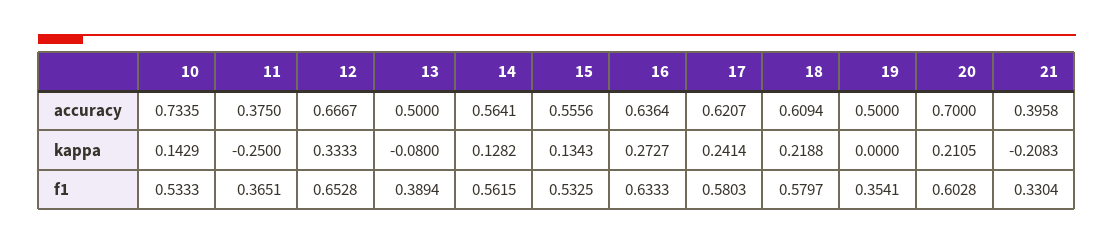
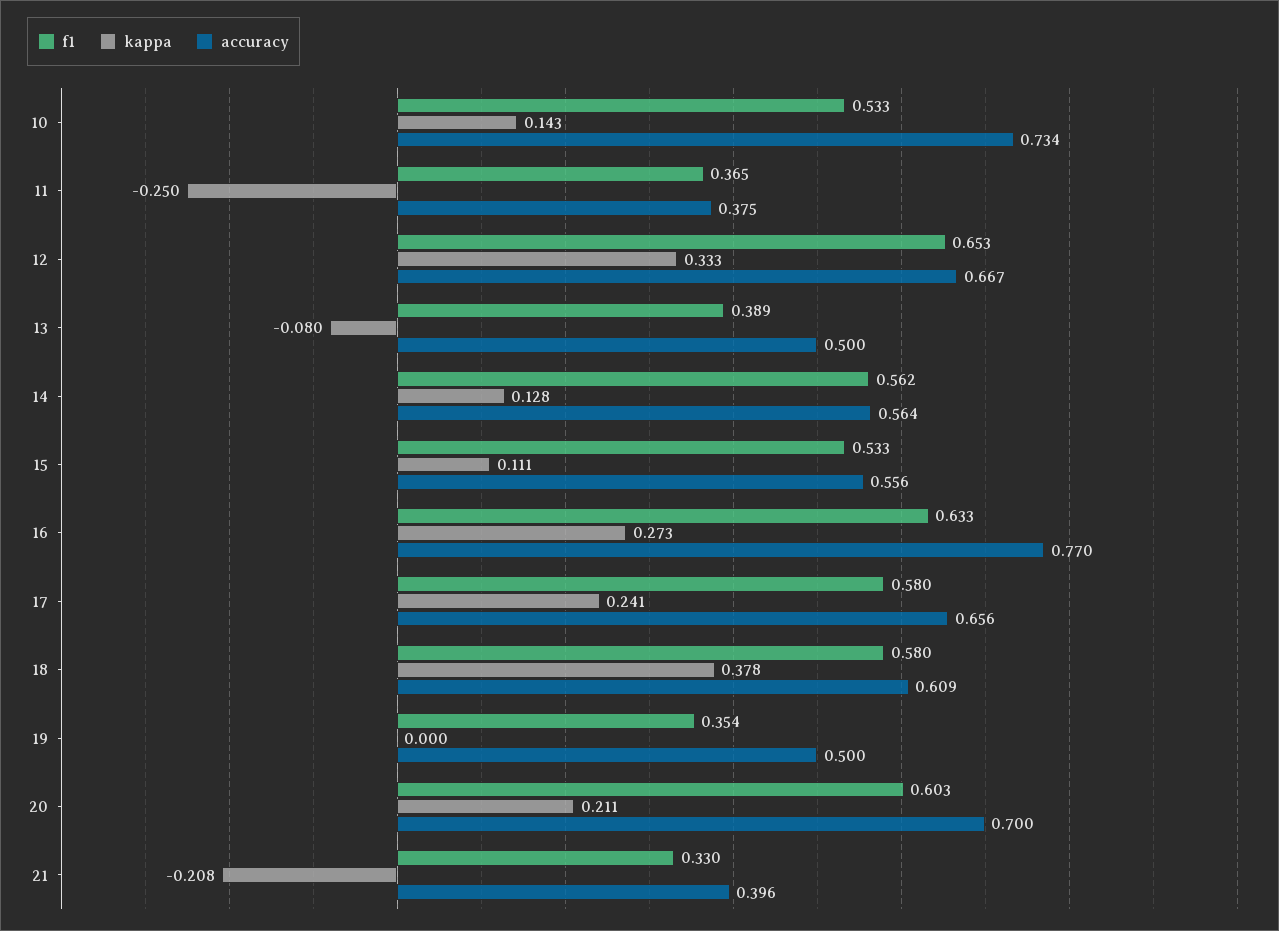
  {
    "accuracy": {
      "10": 0.7335,
      "11": 0.375,
      "12": 0.6667,
      "13": 0.5,
      "14": 0.5641,
      "15": 0.5556,
-     "16": 0.6364,
+     "16": 0.77,
-     "17": 0.6207,
+     "17": 0.656,
      "18": 0.6094,
      "19": 0.5,
      "20": 0.7,
      "21": 0.3958
    },
    "kappa": {
      "10": 0.1429,
      "11": -0.25,
      "12": 0.3333,
      "13": -0.08,
      "14": 0.1282,
-     "15": 0.1343,
+     "15": 0.111,
      "16": 0.2727,
      "17": 0.2414,
-     "18": 0.2188,
+     "18": 0.378,
      "19": 0,
      "20": 0.2105,
      "21": -0.2083
    },
    "f1": {
      "10": 0.5333,
      "11": 0.3651,
      "12": 0.6528,
      "13": 0.3894,
      "14": 0.5615,
      "15": 0.5325,
      "16": 0.6333,
      "17": 0.5803,
      "18": 0.5797,
      "19": 0.3541,
      "20": 0.6028,
      "21": 0.3304
    }
  }

